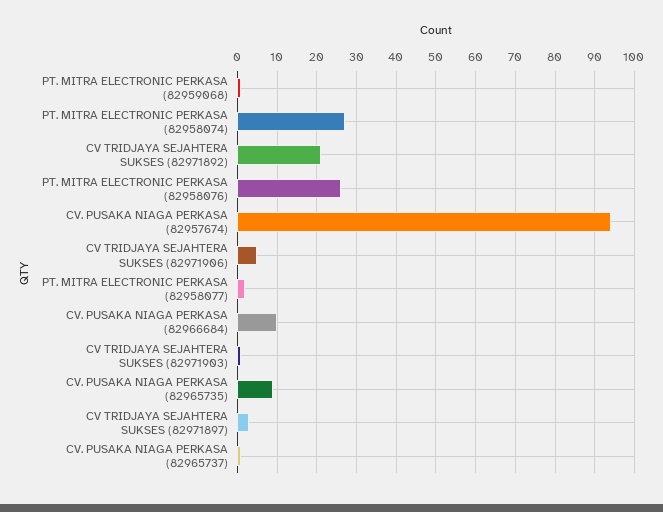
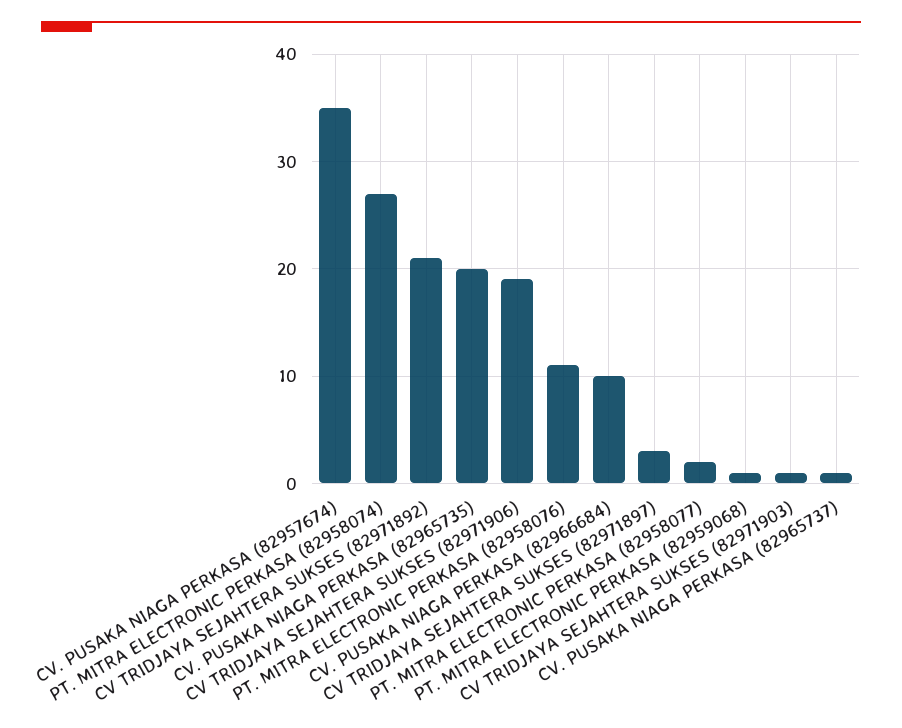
  {
    "PT. MITRA ELECTRONIC PERKASA (82959068)": 1,
    "PT. MITRA ELECTRONIC PERKASA (82958074)": 27,
    "CV TRIDJAYA SEJAHTERA SUKSES (82971892)": 21,
-   "PT. MITRA ELECTRONIC PERKASA (82958076)": 25,
+   "PT. MITRA ELECTRONIC PERKASA (82958076)": 11,
-   "CV. PUSAKA NIAGA PERKASA (82957674)": 95,
+   "CV. PUSAKA NIAGA PERKASA (82957674)": 35,
-   "CV TRIDJAYA SEJAHTERA SUKSES (82971906)": 5,
+   "CV TRIDJAYA SEJAHTERA SUKSES (82971906)": 19,
    "PT. MITRA ELECTRONIC PERKASA (82958077)": 2,
    "CV. PUSAKA NIAGA PERKASA (82966684)": 10,
    "CV TRIDJAYA SEJAHTERA SUKSES (82971903)": 1,
-   "CV. PUSAKA NIAGA PERKASA (82965735)": 10,
+   "CV. PUSAKA NIAGA PERKASA (82965735)": 20,
    "CV TRIDJAYA SEJAHTERA SUKSES (82971897)": 3,
    "CV. PUSAKA NIAGA PERKASA (82965737)": 1
  }

